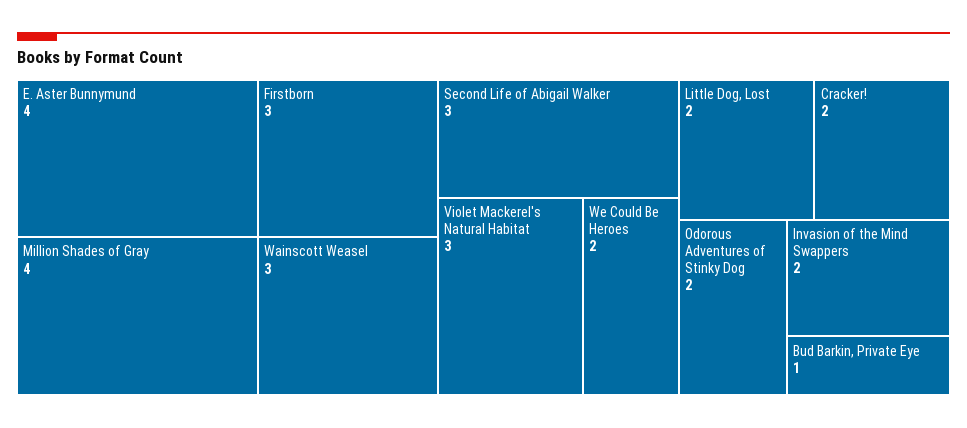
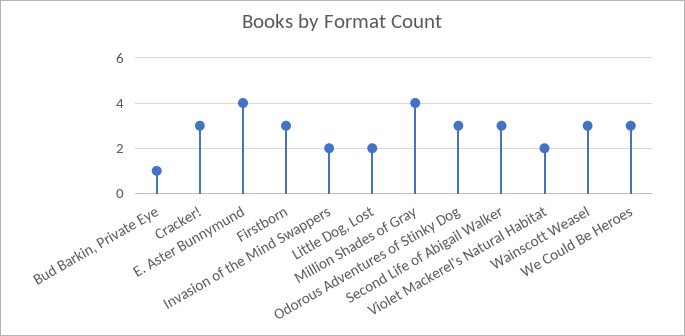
  {
    "E. Aster Bunnymund": 4,
    "Million Shades of Gray": 4,
    "Firstborn": 3,
    "Wainscott Weasel": 3,
    "Second Life of Abigail Walker": 3,
-   "Violet Mackerel's Natural Habitat": 3,
+   "Violet Mackerel's Natural Habitat": 2,
-   "We Could Be Heroes": 2,
+   "We Could Be Heroes": 3,
    "Little Dog, Lost": 2,
-   "Cracker!": 2,
+   "Cracker!": 3,
-   "Odorous Adventures of Stinky Dog": 2,
+   "Odorous Adventures of Stinky Dog": 3,
    "Invasion of the Mind Swappers": 2,
    "Bud Barkin, Private Eye": 1
  }

